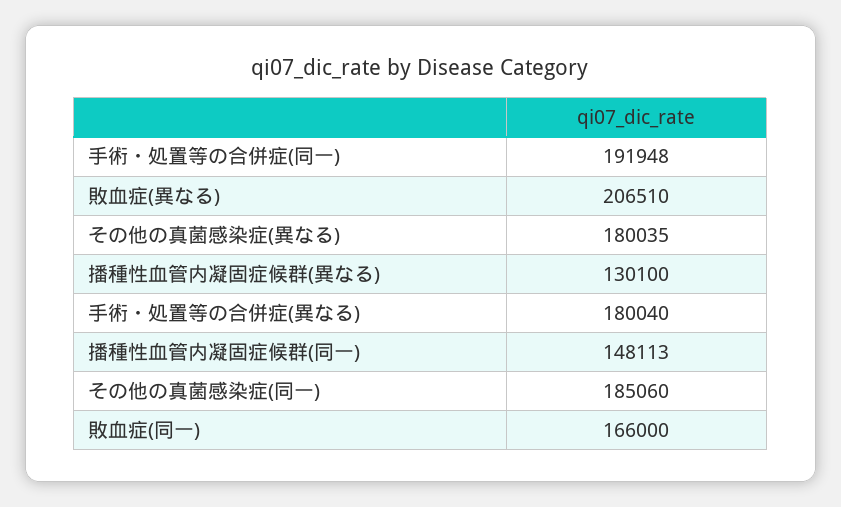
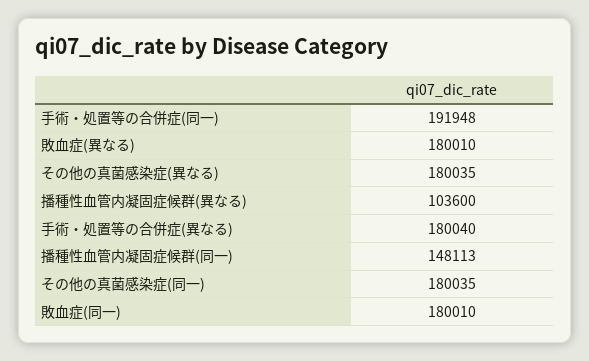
  {
    "手術・処置等の合併症(同一)": 191948,
-   "敗血症(異なる)": 206510,
+   "敗血症(異なる)": 180010,
    "その他の真菌感染症(異なる)": 180035,
-   "播種性血管内凝固症候群(異なる)": 130100,
+   "播種性血管内凝固症候群(異なる)": 103600,
    "手術・処置等の合併症(異なる)": 180040,
    "播種性血管内凝固症候群(同一)": 148113,
-   "その他の真菌感染症(同一)": 185060,
+   "その他の真菌感染症(同一)": 180035,
-   "敗血症(同一)": 166000
+   "敗血症(同一)": 180010
  }

